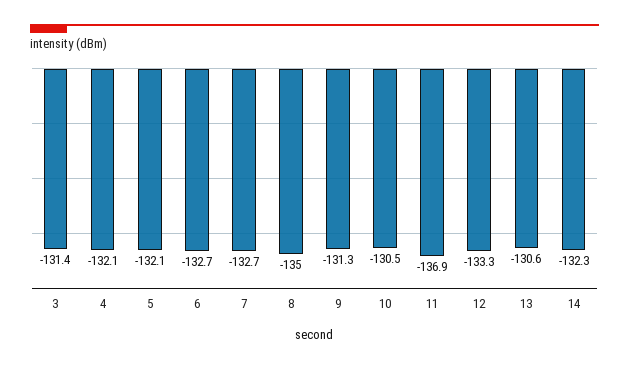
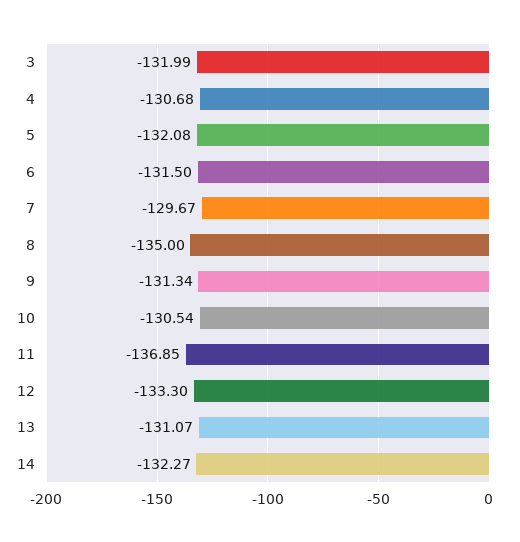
  {
-   "3": -131.4,
+   "3": -131.99,
-   "4": -132.1,
+   "4": -130.68,
    "5": -132.08,
-   "6": -132.7,
+   "6": -131.5,
-   "7": -132.7,
+   "7": -129.67,
    "8": -135,
    "9": -131.34,
    "10": -130.54,
    "11": -136.85,
    "12": -133.3,
-   "13": -130.6,
+   "13": -131.07,
    "14": -132.27
  }

